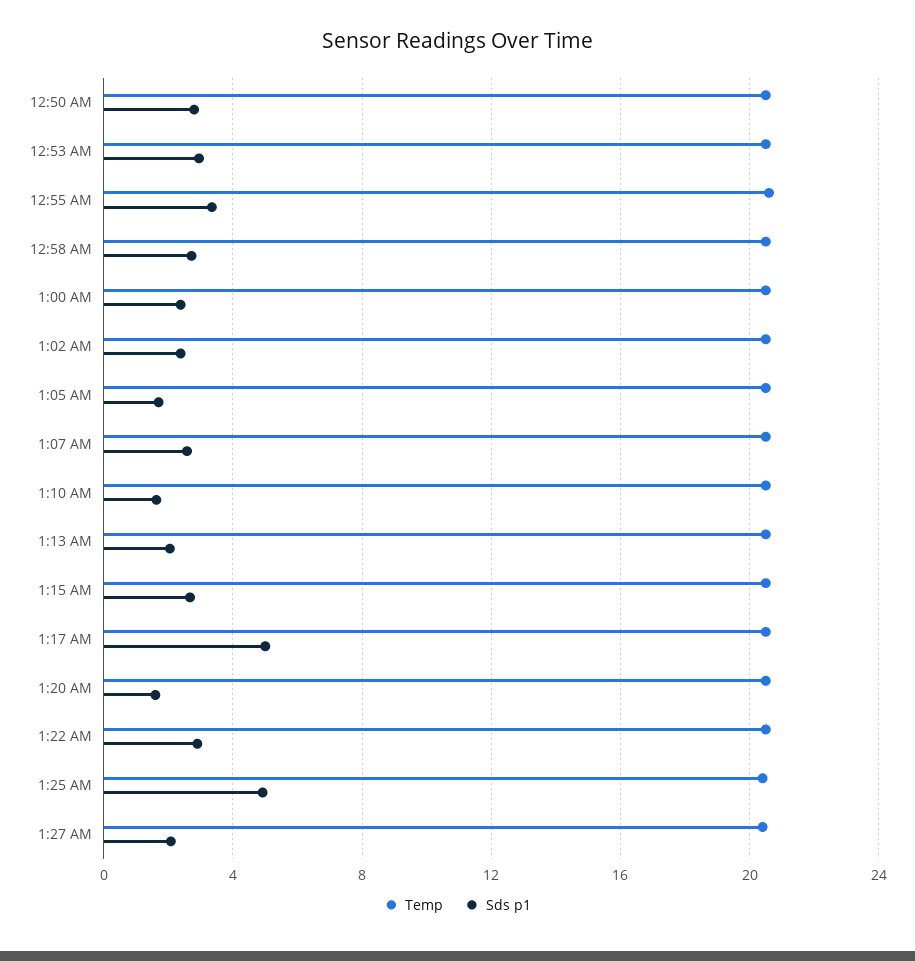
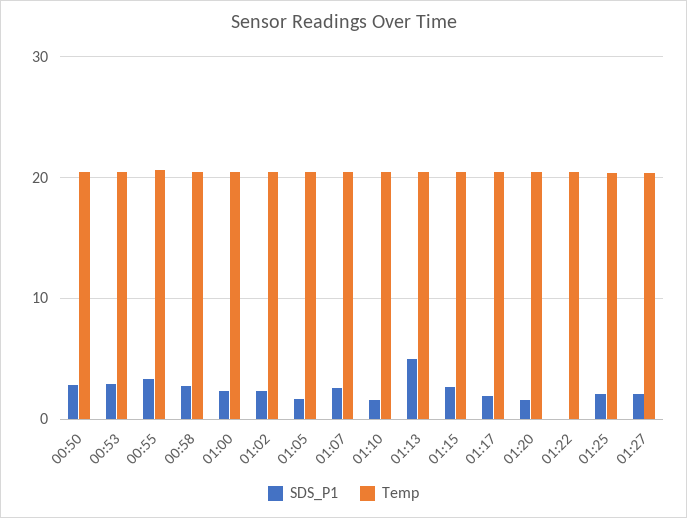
  {
    "Temp": {
      "12:50 AM": 20.5,
      "12:53 AM": 20.5,
      "12:55 AM": 20.5,
      "12:58 AM": 20.5,
      "1:00 AM": 20.5,
      "1:02 AM": 20.5,
      "1:05 AM": 20.5,
      "1:07 AM": 20.5,
      "1:10 AM": 20.5,
      "1:13 AM": 20.5,
      "1:15 AM": 20.5,
      "1:17 AM": 20.5,
      "1:20 AM": 20.5,
      "1:22 AM": 20.5,
      "1:25 AM": 20.5,
      "1:27 AM": 20.5
    },
    "Sds p1": {
      "12:50 AM": 3,
      "12:53 AM": 3,
      "12:55 AM": 3.5,
      "12:58 AM": 2.5,
      "1:00 AM": 2.5,
      "1:02 AM": 2.5,
      "1:05 AM": 1.5,
      "1:07 AM": 2.5,
      "1:10 AM": 1.5,
-     "1:13 AM": 2,
+     "1:13 AM": 5,
      "1:15 AM": 2.5,
-     "1:17 AM": 5,
+     "1:17 AM": 2,
      "1:20 AM": 1.5,
-     "1:22 AM": 3,
+     "1:22 AM": 0,
-     "1:25 AM": 5,
+     "1:25 AM": 2,
      "1:27 AM": 2
    }
  }

